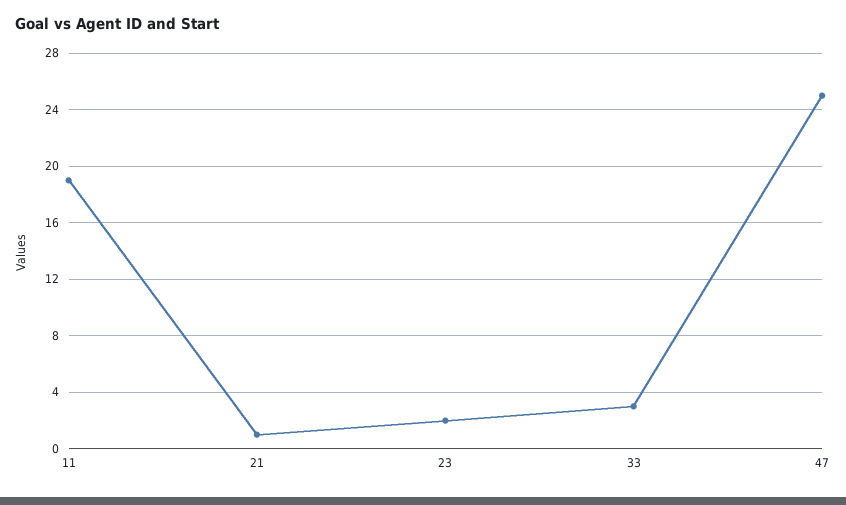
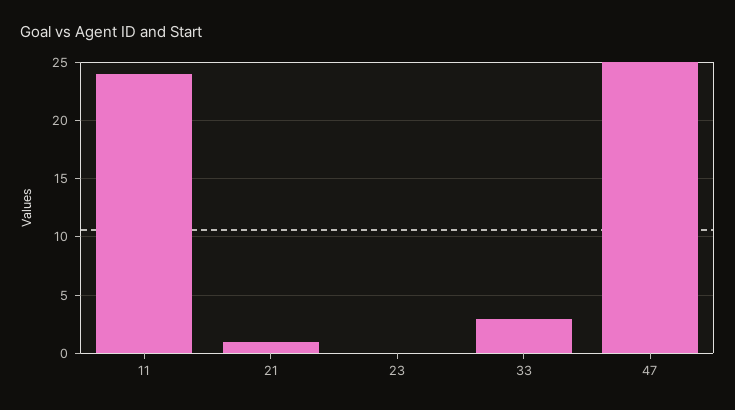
  {
-   "11": 19,
+   "11": 24,
    "21": 1,
-   "23": 2,
+   "23": 0,
    "33": 3,
    "47": 25
  }

